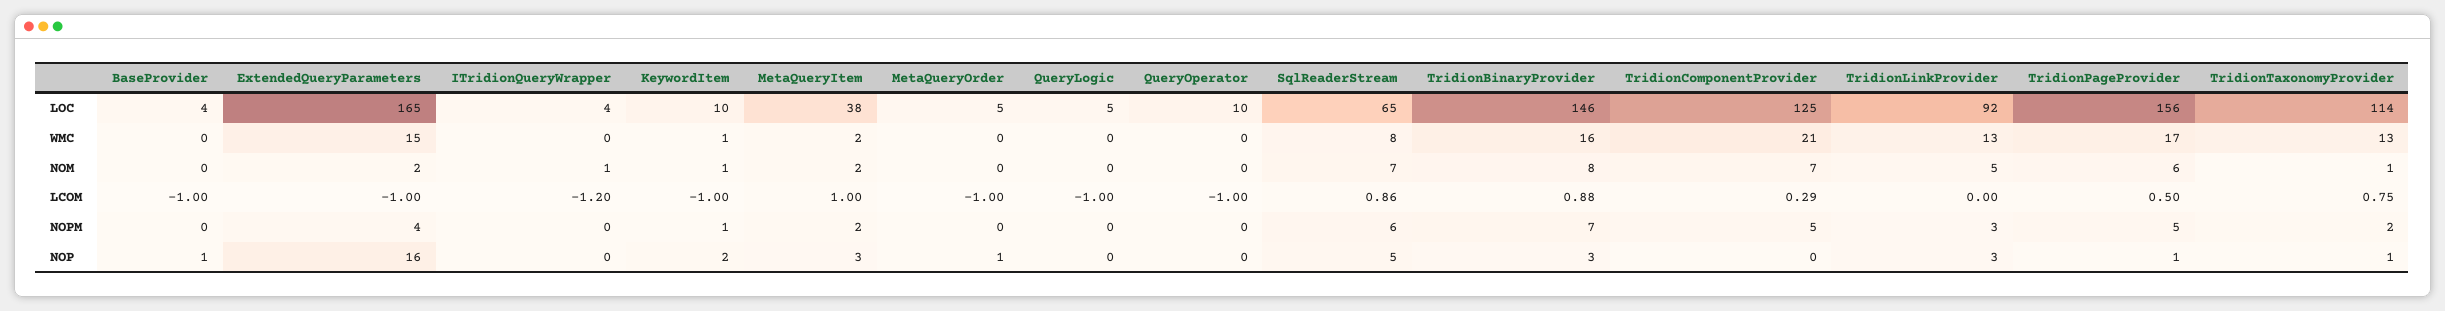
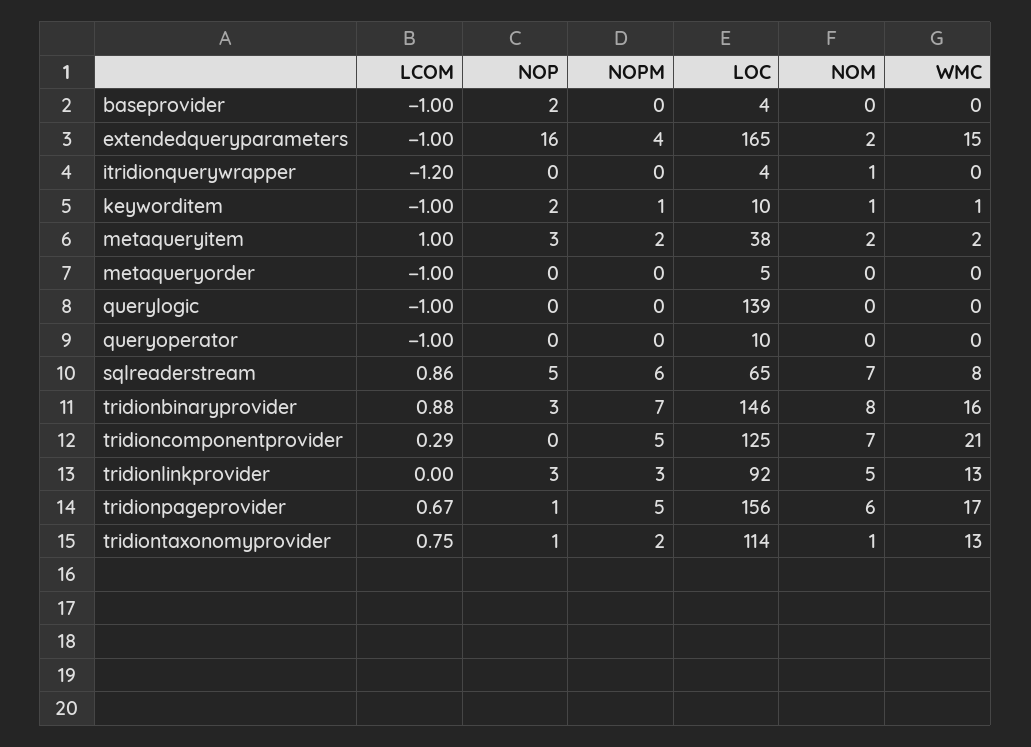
  {
    "BaseProvider": {
      "LOC": 4,
      "WMC": 0,
      "NOM": 0,
      "LCOM": -1,
      "NOPM": 0,
-     "NOP": 1
+     "NOP": 2
    },
    "ExtendedQueryParameters": {
      "LOC": 165,
      "WMC": 15,
      "NOM": 2,
      "LCOM": -1,
      "NOPM": 4,
      "NOP": 16
    },
    "ITridionQueryWrapper": {
      "LOC": 4,
      "WMC": 0,
      "NOM": 1,
      "LCOM": -1.2,
      "NOPM": 0,
      "NOP": 0
    },
    "KeywordItem": {
      "LOC": 10,
      "WMC": 1,
      "NOM": 1,
      "LCOM": -1,
      "NOPM": 1,
      "NOP": 2
    },
    "MetaQueryItem": {
      "LOC": 38,
      "WMC": 2,
      "NOM": 2,
      "LCOM": 1,
      "NOPM": 2,
      "NOP": 3
    },
    "MetaQueryOrder": {
      "LOC": 5,
      "WMC": 0,
      "NOM": 0,
      "LCOM": -1,
      "NOPM": 0,
-     "NOP": 1
+     "NOP": 0
    },
    "QueryLogic": {
-     "LOC": 5,
+     "LOC": 139,
      "WMC": 0,
      "NOM": 0,
      "LCOM": -1,
      "NOPM": 0,
      "NOP": 0
    },
    "QueryOperator": {
      "LOC": 10,
      "WMC": 0,
      "NOM": 0,
      "LCOM": -1,
      "NOPM": 0,
      "NOP": 0
    },
    "SqlReaderStream": {
      "LOC": 65,
      "WMC": 8,
      "NOM": 7,
      "LCOM": 0.86,
      "NOPM": 6,
      "NOP": 5
    },
    "TridionBinaryProvider": {
      "LOC": 146,
      "WMC": 16,
      "NOM": 8,
      "LCOM": 0.88,
      "NOPM": 7,
      "NOP": 3
    },
    "TridionComponentProvider": {
      "LOC": 125,
      "WMC": 21,
      "NOM": 7,
      "LCOM": 0.29,
      "NOPM": 5,
      "NOP": 0
    },
    "TridionLinkProvider": {
      "LOC": 92,
      "WMC": 13,
      "NOM": 5,
      "LCOM": 0,
      "NOPM": 3,
      "NOP": 3
    },
    "TridionPageProvider": {
      "LOC": 156,
      "WMC": 17,
      "NOM": 6,
-     "LCOM": 0.5,
+     "LCOM": 0.67,
      "NOPM": 5,
      "NOP": 1
    },
    "TridionTaxonomyProvider": {
      "LOC": 114,
      "WMC": 13,
      "NOM": 1,
      "LCOM": 0.75,
      "NOPM": 2,
      "NOP": 1
    }
  }

